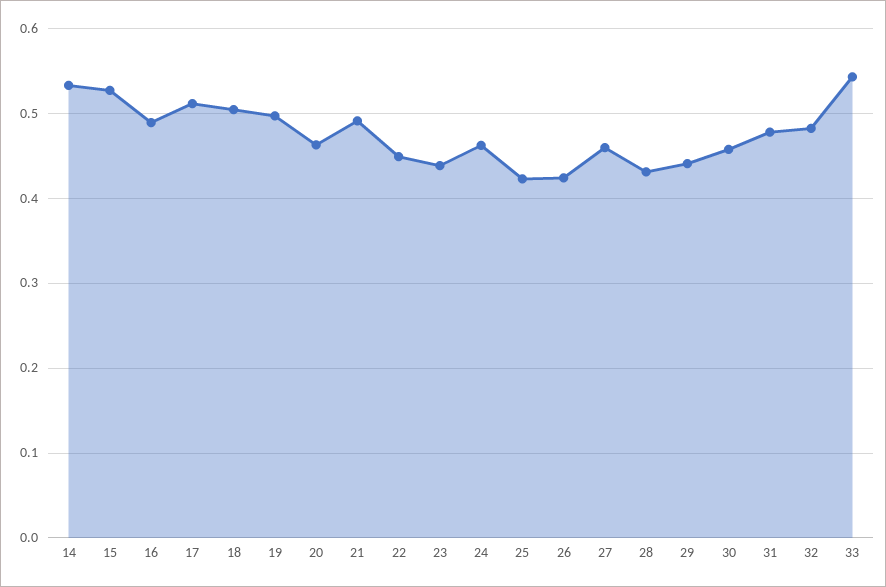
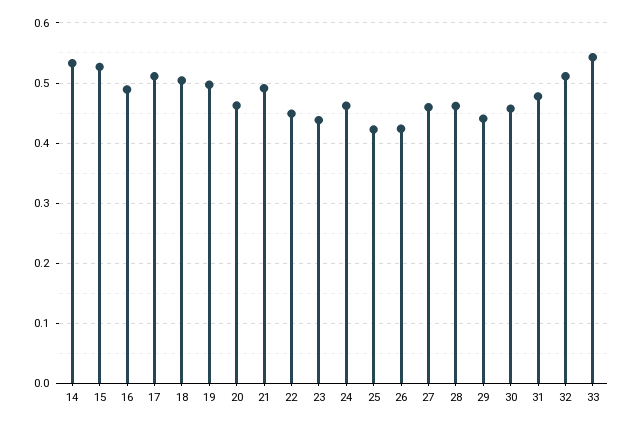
  {
    "14": 0.53,
    "15": 0.53,
    "16": 0.49,
    "17": 0.51,
    "18": 0.5,
    "19": 0.5,
    "20": 0.46,
    "21": 0.49,
    "22": 0.45,
    "23": 0.44,
    "24": 0.46,
    "25": 0.42,
    "26": 0.42,
    "27": 0.46,
-   "28": 0.43,
+   "28": 0.46,
    "29": 0.44,
    "30": 0.46,
    "31": 0.48,
-   "32": 0.48,
+   "32": 0.51,
    "33": 0.54
  }

